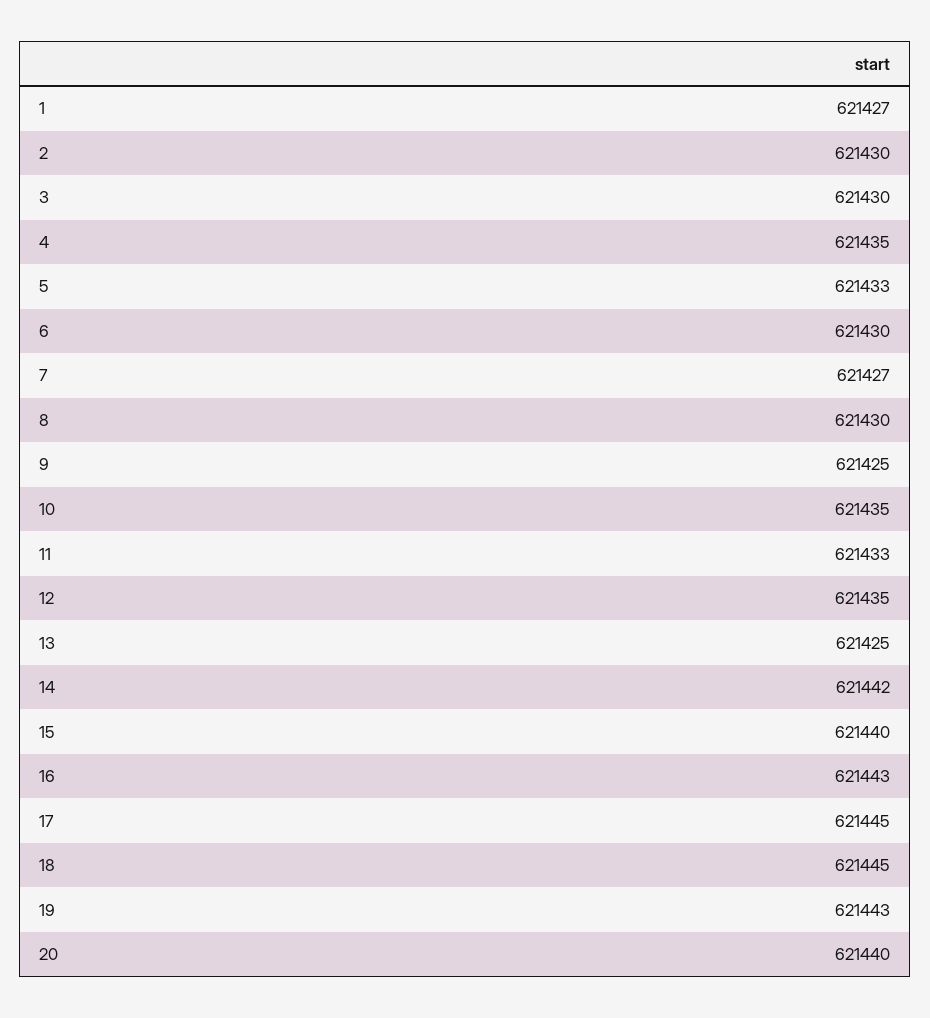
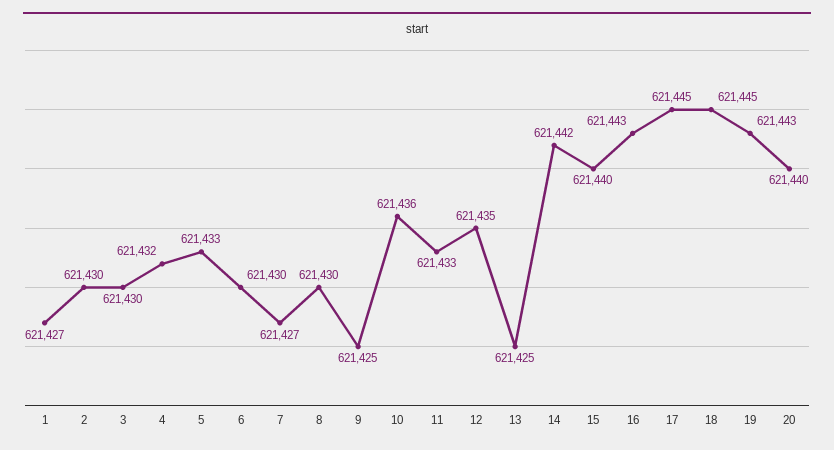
  {
    "1": 621427,
    "2": 621430,
    "3": 621430,
-   "4": 621435,
+   "4": 621432,
    "5": 621433,
    "6": 621430,
    "7": 621427,
    "8": 621430,
    "9": 621425,
-   "10": 621435,
+   "10": 621436,
    "11": 621433,
    "12": 621435,
    "13": 621425,
    "14": 621442,
    "15": 621440,
    "16": 621443,
    "17": 621445,
    "18": 621445,
    "19": 621443,
    "20": 621440
  }

